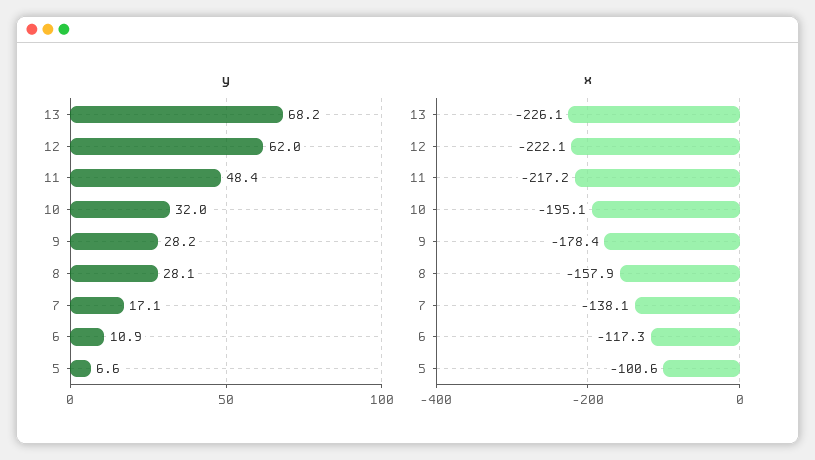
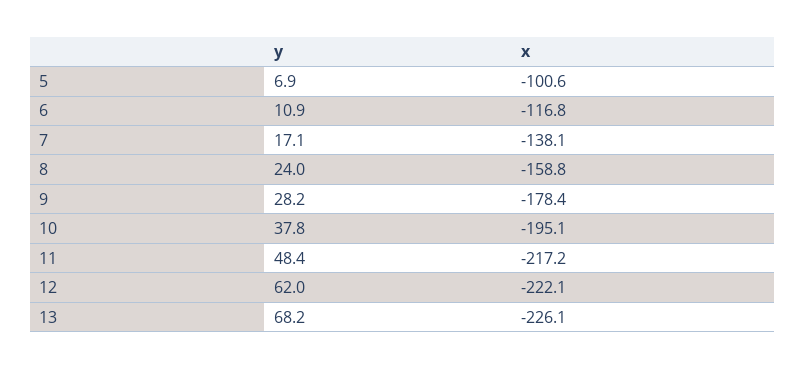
  {
    "y": {
      "13": 68.2,
      "12": 62,
      "11": 48.4,
-     "10": 32,
+     "10": 37.8,
      "9": 28.2,
-     "8": 28.1,
+     "8": 24,
      "7": 17.1,
      "6": 10.9,
-     "5": 6.6
+     "5": 6.9
    },
    "x": {
      "13": -226.1,
      "12": -222.1,
      "11": -217.2,
      "10": -195.1,
      "9": -178.4,
-     "8": -157.9,
+     "8": -158.8,
      "7": -138.1,
-     "6": -117.3,
+     "6": -116.8,
      "5": -100.6
    }
  }

